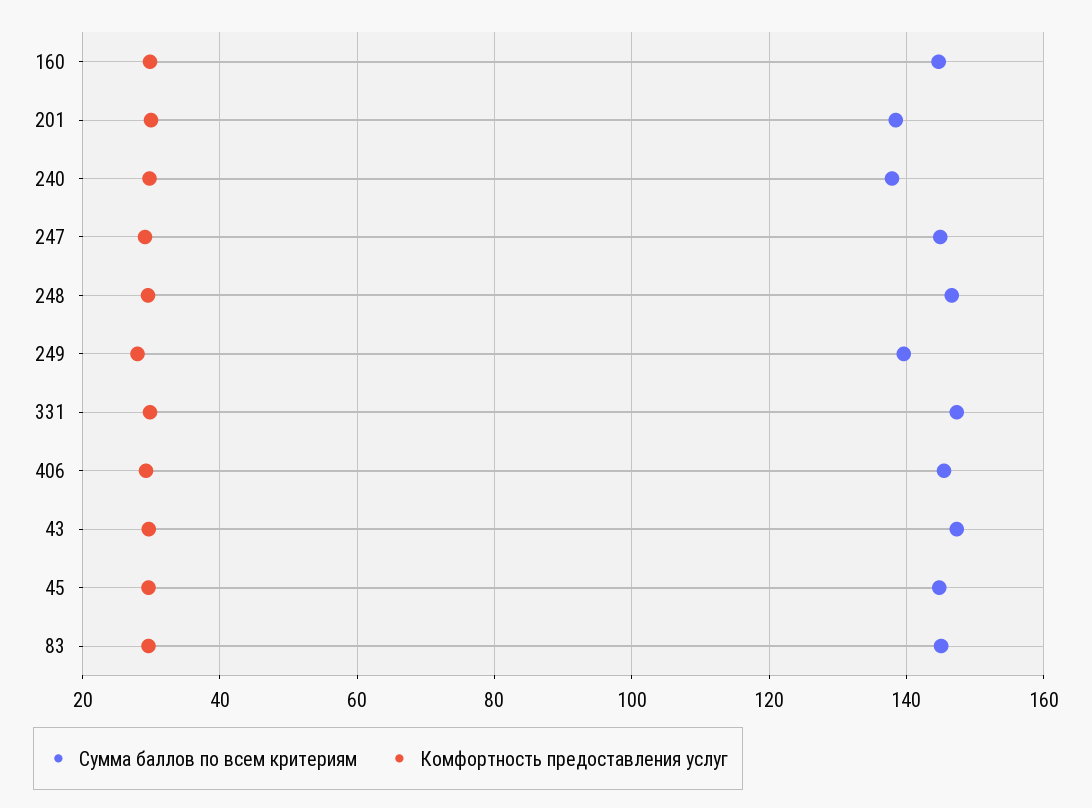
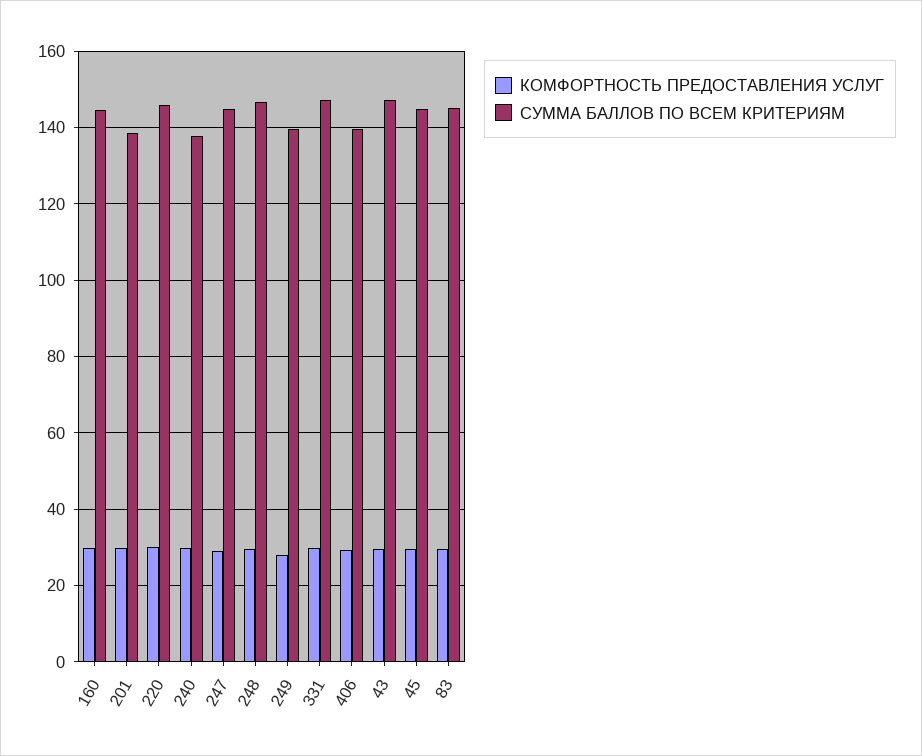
  {
    "Сумма баллов по всем критериям": {
      "160": 144,
      "201": 138,
      "240": 138,
      "247": 144,
      "248": 146,
      "249": 140,
      "331": 148,
-     "406": 146,
+     "406": 140,
      "43": 148,
      "45": 144,
-     "83": 146
+     "83": 146,
+     "220": 146
    },
    "Комфортность предоставления услуг": {
      "160": 30,
      "201": 30,
      "240": 30,
      "247": 30,
      "248": 30,
      "249": 28,
      "331": 30,
      "406": 30,
      "43": 30,
      "45": 30,
-     "83": 30
+     "83": 30,
+     "220": 30
    }
  }

